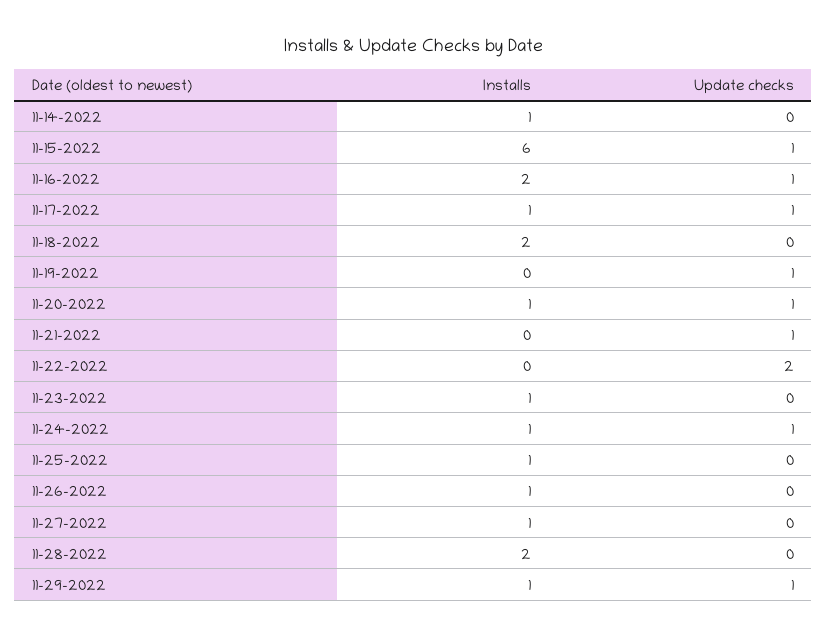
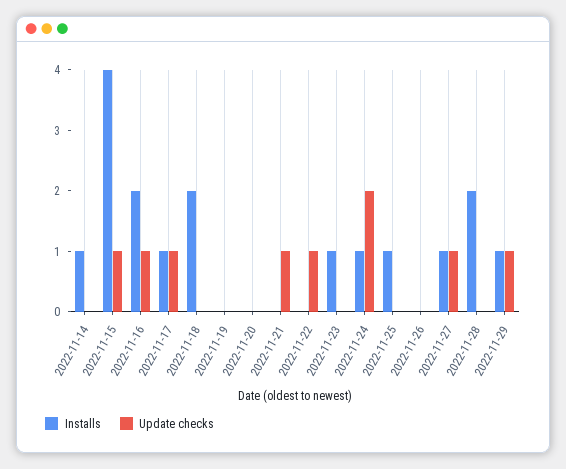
  {
    "Installs": {
      "11-14-2022": 1,
-     "11-15-2022": 6,
+     "11-15-2022": 4,
      "11-16-2022": 2,
      "11-17-2022": 1,
      "11-18-2022": 2,
      "11-19-2022": 0,
-     "11-20-2022": 1,
+     "11-20-2022": 0,
      "11-21-2022": 0,
      "11-22-2022": 0,
      "11-23-2022": 1,
      "11-24-2022": 1,
      "11-25-2022": 1,
-     "11-26-2022": 1,
+     "11-26-2022": 0,
      "11-27-2022": 1,
      "11-28-2022": 2,
      "11-29-2022": 1
    },
    "Update checks": {
      "11-14-2022": 0,
      "11-15-2022": 1,
      "11-16-2022": 1,
      "11-17-2022": 1,
      "11-18-2022": 0,
-     "11-19-2022": 1,
+     "11-19-2022": 0,
-     "11-20-2022": 1,
+     "11-20-2022": 0,
      "11-21-2022": 1,
-     "11-22-2022": 2,
+     "11-22-2022": 1,
      "11-23-2022": 0,
-     "11-24-2022": 1,
+     "11-24-2022": 2,
      "11-25-2022": 0,
      "11-26-2022": 0,
-     "11-27-2022": 0,
+     "11-27-2022": 1,
      "11-28-2022": 0,
      "11-29-2022": 1
    }
  }

